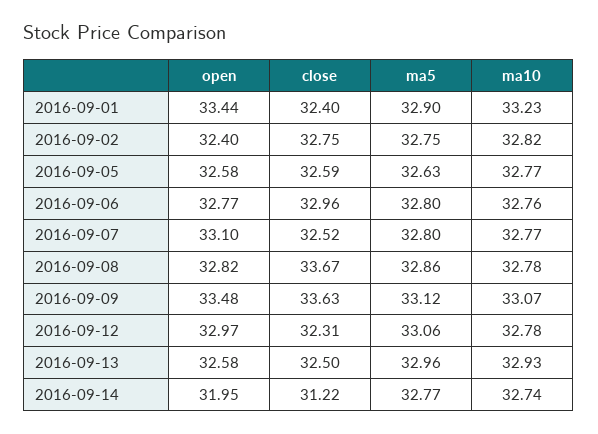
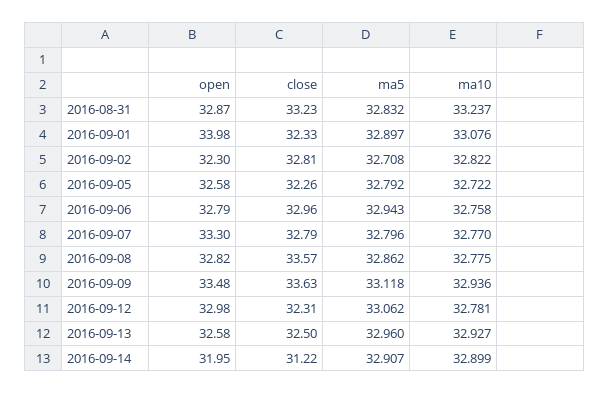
  {
    "open": {
-     "2016-09-01": 33.44,
+     "2016-09-01": 33.98,
-     "2016-09-02": 32.4,
+     "2016-09-02": 32.3,
      "2016-09-05": 32.58,
-     "2016-09-06": 32.77,
+     "2016-09-06": 32.79,
-     "2016-09-07": 33.1,
+     "2016-09-07": 33.3,
      "2016-09-08": 32.82,
      "2016-09-09": 33.48,
-     "2016-09-12": 32.97,
+     "2016-09-12": 32.98,
      "2016-09-13": 32.58,
-     "2016-09-14": 31.95
+     "2016-09-14": 31.95,
+     "2016-08-31": 32.87
    },
    "close": {
-     "2016-09-01": 32.4,
+     "2016-09-01": 32.33,
-     "2016-09-02": 32.75,
+     "2016-09-02": 32.81,
-     "2016-09-05": 32.59,
+     "2016-09-05": 32.26,
      "2016-09-06": 32.96,
-     "2016-09-07": 32.52,
+     "2016-09-07": 32.79,
-     "2016-09-08": 33.67,
+     "2016-09-08": 33.57,
      "2016-09-09": 33.63,
      "2016-09-12": 32.31,
      "2016-09-13": 32.5,
-     "2016-09-14": 31.22
+     "2016-09-14": 31.22,
+     "2016-08-31": 33.23
    },
    "ma5": {
      "2016-09-01": 32.897,
-     "2016-09-02": 32.75,
+     "2016-09-02": 32.708,
-     "2016-09-05": 32.63,
+     "2016-09-05": 32.792,
-     "2016-09-06": 32.8,
+     "2016-09-06": 32.943,
      "2016-09-07": 32.796,
      "2016-09-08": 32.862,
      "2016-09-09": 33.118,
      "2016-09-12": 33.062,
      "2016-09-13": 32.96,
-     "2016-09-14": 32.77
+     "2016-09-14": 32.907,
+     "2016-08-31": 32.832
    },
    "ma10": {
-     "2016-09-01": 33.23,
+     "2016-09-01": 33.076,
      "2016-09-02": 32.822,
-     "2016-09-05": 32.77,
+     "2016-09-05": 32.722,
      "2016-09-06": 32.758,
      "2016-09-07": 32.77,
      "2016-09-08": 32.775,
-     "2016-09-09": 33.07,
+     "2016-09-09": 32.936,
      "2016-09-12": 32.781,
      "2016-09-13": 32.927,
-     "2016-09-14": 32.74
+     "2016-09-14": 32.899,
+     "2016-08-31": 33.237
    }
  }

